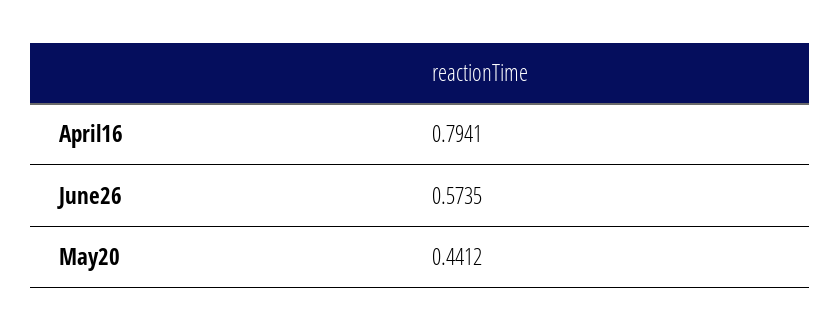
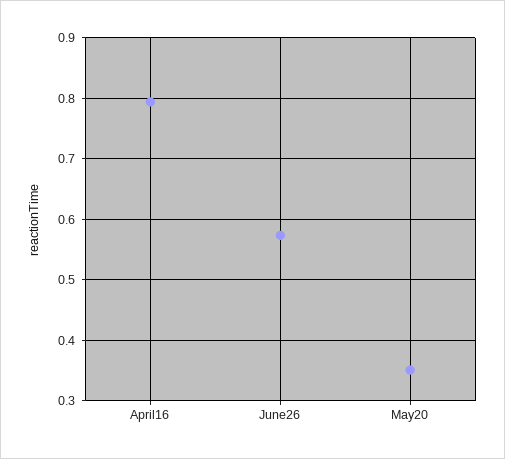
  {
    "April16": 0.7941,
    "June26": 0.5735,
-   "May20": 0.4412
+   "May20": 0.35
  }

